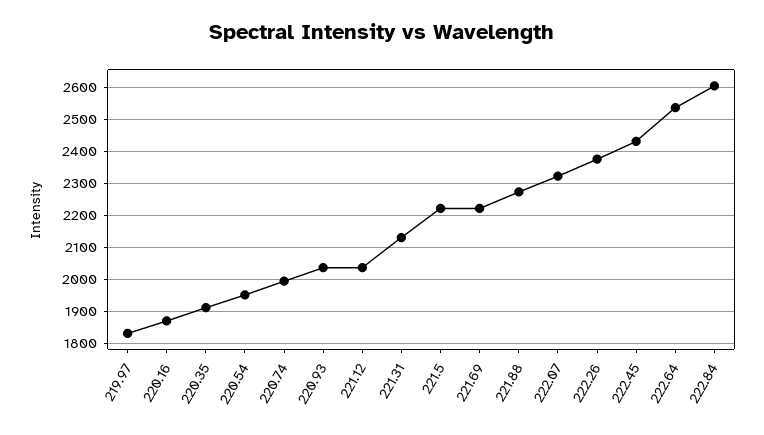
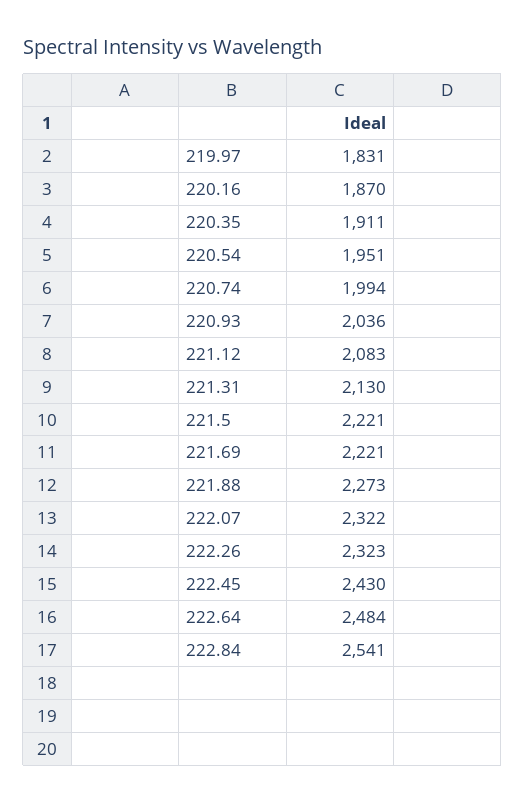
  {
    "219.97": 1831,
    "220.16": 1870,
    "220.35": 1911,
    "220.54": 1951,
    "220.74": 1994,
    "220.93": 2036,
-   "221.12": 2040,
+   "221.12": 2083,
    "221.31": 2130,
    "221.5": 2221,
    "221.69": 2221,
    "221.88": 2273,
    "222.07": 2322,
-   "222.26": 2380,
+   "222.26": 2323,
    "222.45": 2430,
-   "222.64": 2540,
+   "222.64": 2484,
-   "222.84": 2600
+   "222.84": 2541
  }

